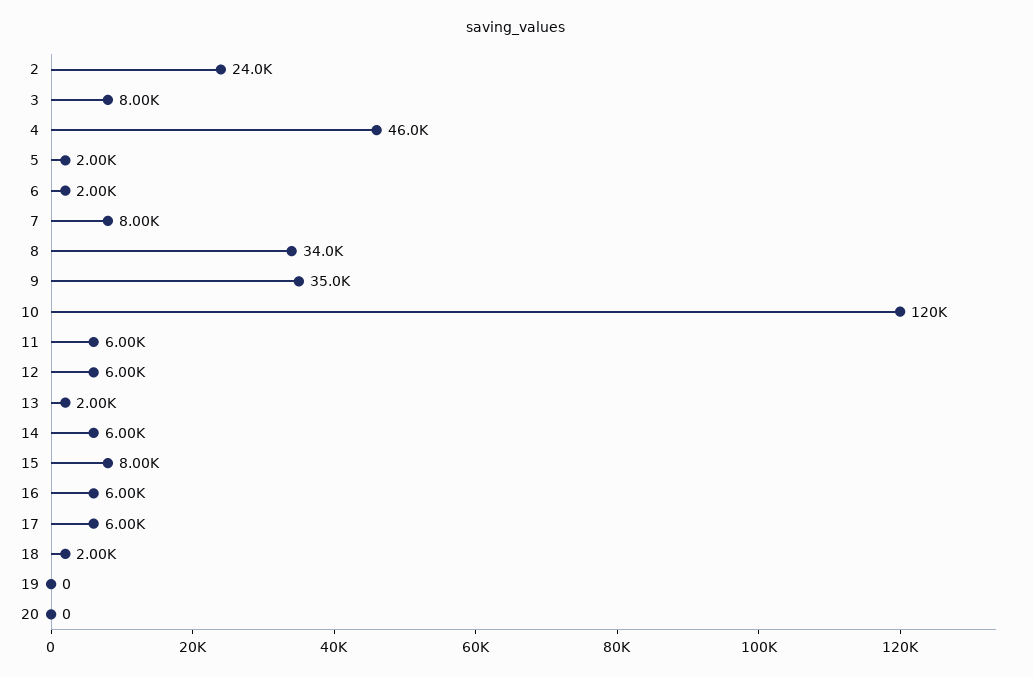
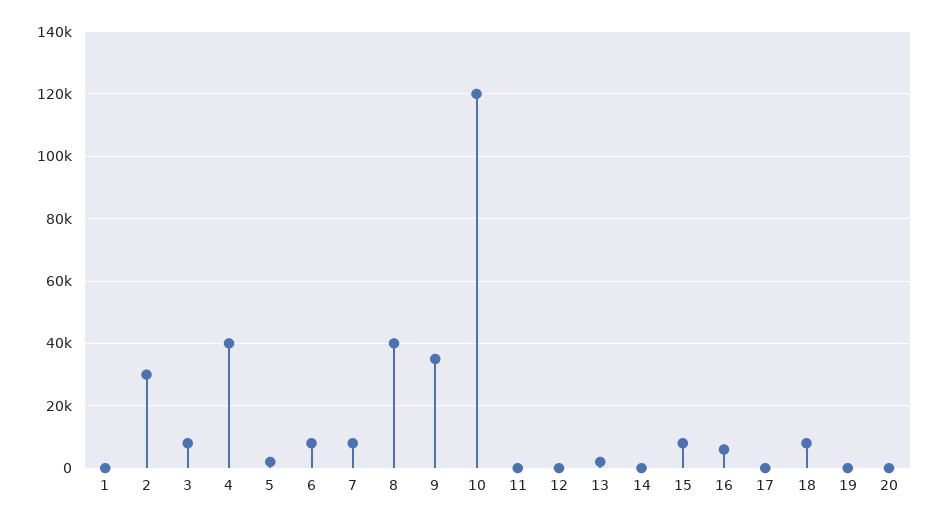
  {
-   "2": 24000,
+   "2": 30000,
    "3": 8000,
-   "4": 46000,
+   "4": 40000,
    "5": 2000,
-   "6": 2000,
+   "6": 8000,
    "7": 8000,
-   "8": 34000,
+   "8": 40000,
    "9": 35000,
    "10": 120000,
-   "11": 6000,
+   "11": 0,
-   "12": 6000,
+   "12": 0,
    "13": 2000,
-   "14": 6000,
+   "14": 0,
    "15": 8000,
    "16": 6000,
-   "17": 6000,
+   "17": 0,
-   "18": 2000,
+   "18": 8000,
    "19": 0,
-   "20": 0
+   "20": 0,
+   "1": 0
  }

